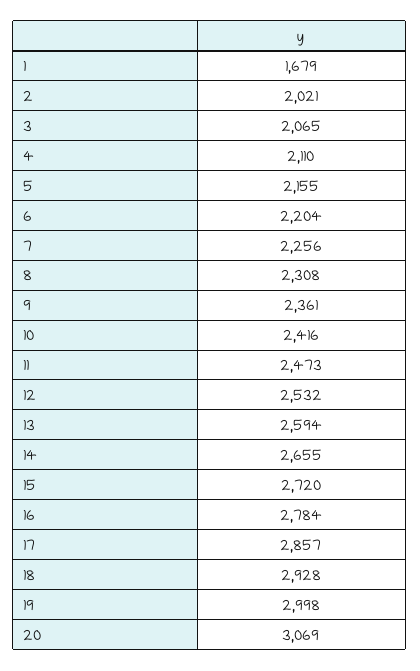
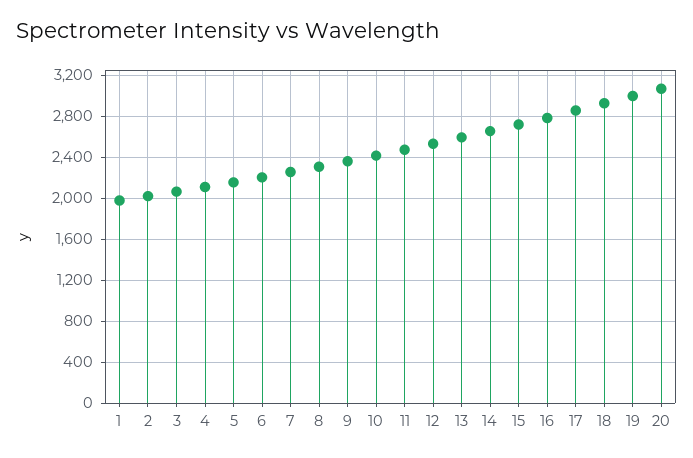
  {
-   "1": 1679,
+   "1": 2000,
    "2": 2021,
    "3": 2065,
    "4": 2110,
    "5": 2155,
    "6": 2204,
    "7": 2256,
    "8": 2308,
    "9": 2361,
    "10": 2416,
    "11": 2473,
    "12": 2532,
    "13": 2594,
    "14": 2655,
    "15": 2720,
    "16": 2784,
    "17": 2857,
    "18": 2928,
    "19": 2998,
    "20": 3069
  }

